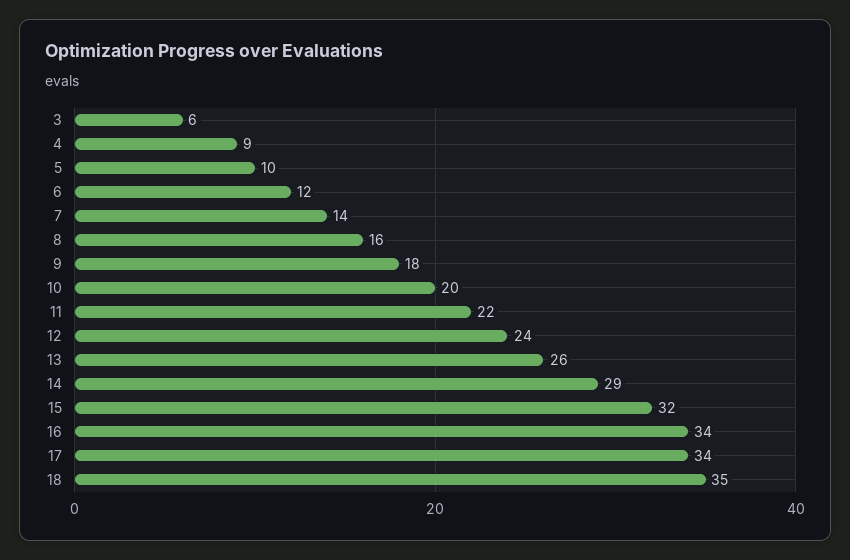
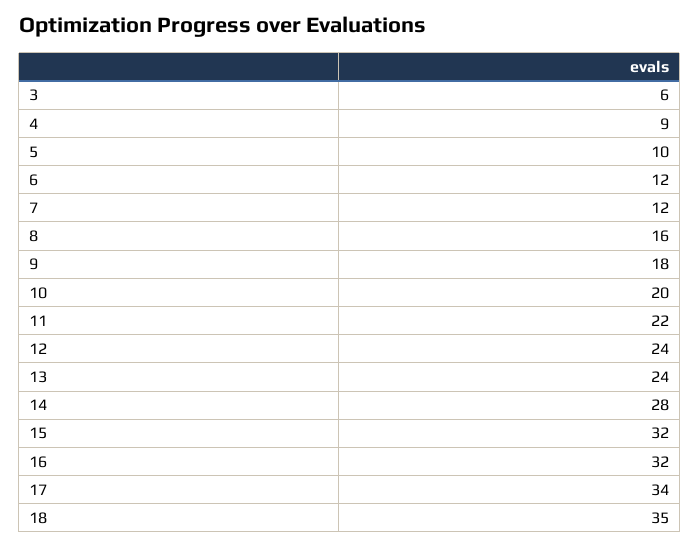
  {
    "3": 6,
    "4": 9,
    "5": 10,
    "6": 12,
-   "7": 14,
+   "7": 12,
    "8": 16,
    "9": 18,
    "10": 20,
    "11": 22,
    "12": 24,
-   "13": 26,
+   "13": 24,
-   "14": 29,
+   "14": 28,
    "15": 32,
-   "16": 34,
+   "16": 32,
    "17": 34,
    "18": 35
  }

